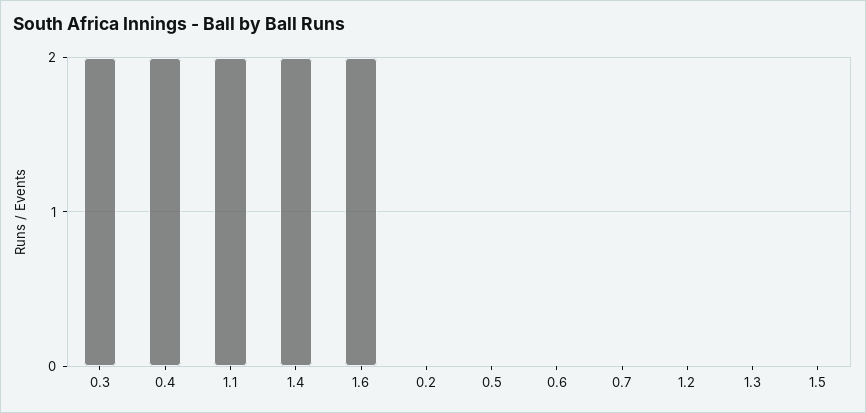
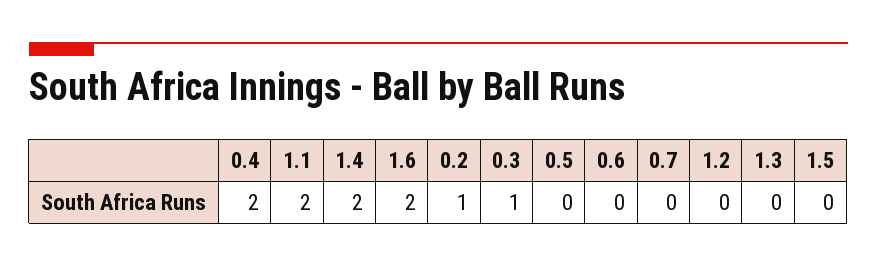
  {
-   "0.3": 2,
+   "0.3": 1,
    "0.4": 2,
    "1.1": 2,
    "1.4": 2,
    "1.6": 2,
-   "0.2": 0,
+   "0.2": 1,
    "0.5": 0,
    "0.6": 0,
    "0.7": 0,
    "1.2": 0,
    "1.3": 0,
    "1.5": 0
  }

